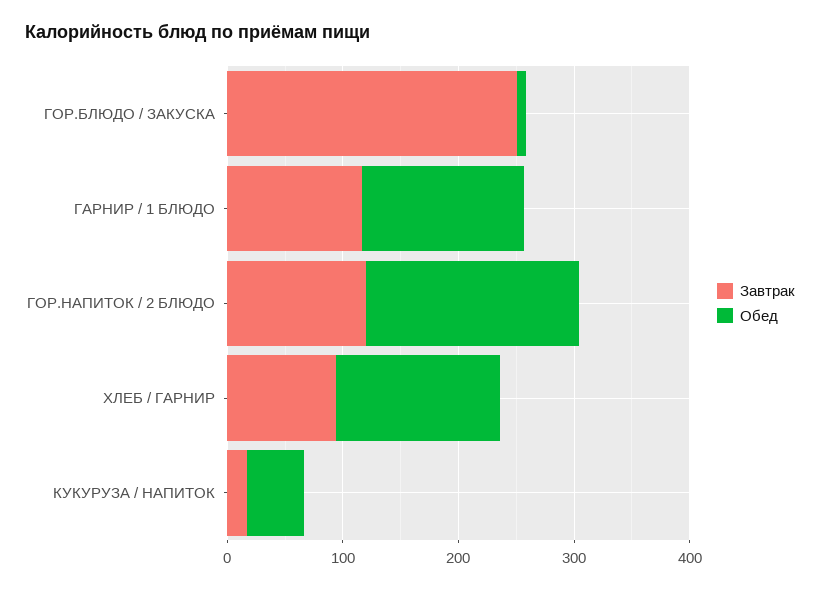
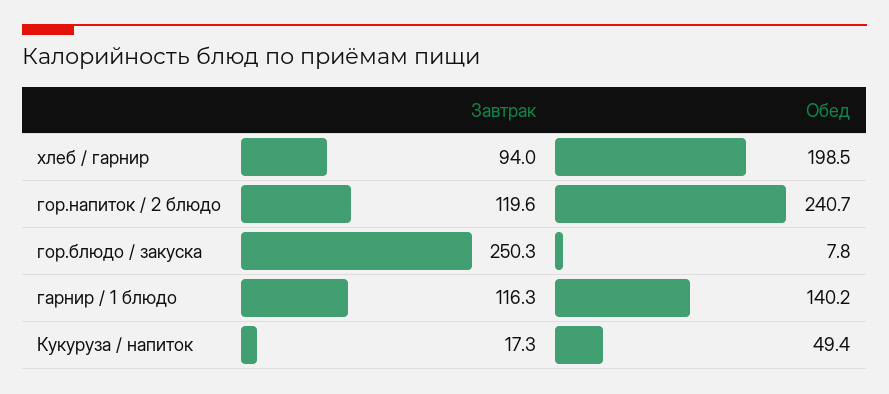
  {
    "Завтрак": {
      "ГОР.БЛЮДО / ЗАКУСКА": 250.3,
      "ГАРНИР / 1 БЛЮДО": 116.3,
      "ГОР.НАПИТОК / 2 БЛЮДО": 119.6,
      "ХЛЕБ / ГАРНИР": 94,
      "КУКУРУЗА / НАПИТОК": 17.3
    },
    "Обед": {
      "ГОР.БЛЮДО / ЗАКУСКА": 7.8,
      "ГАРНИР / 1 БЛЮДО": 140.2,
-     "ГОР.НАПИТОК / 2 БЛЮДО": 180,
+     "ГОР.НАПИТОК / 2 БЛЮДО": 240.7,
-     "ХЛЕБ / ГАРНИР": 140,
+     "ХЛЕБ / ГАРНИР": 198.5,
      "КУКУРУЗА / НАПИТОК": 49.4
    }
  }

